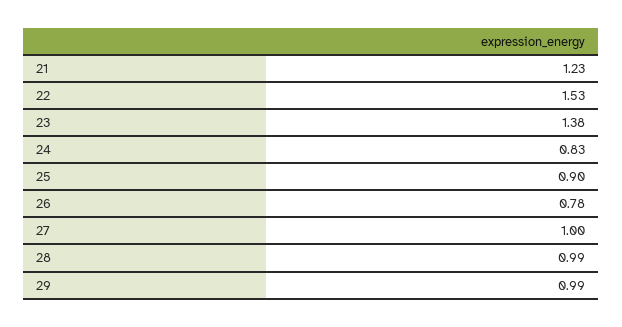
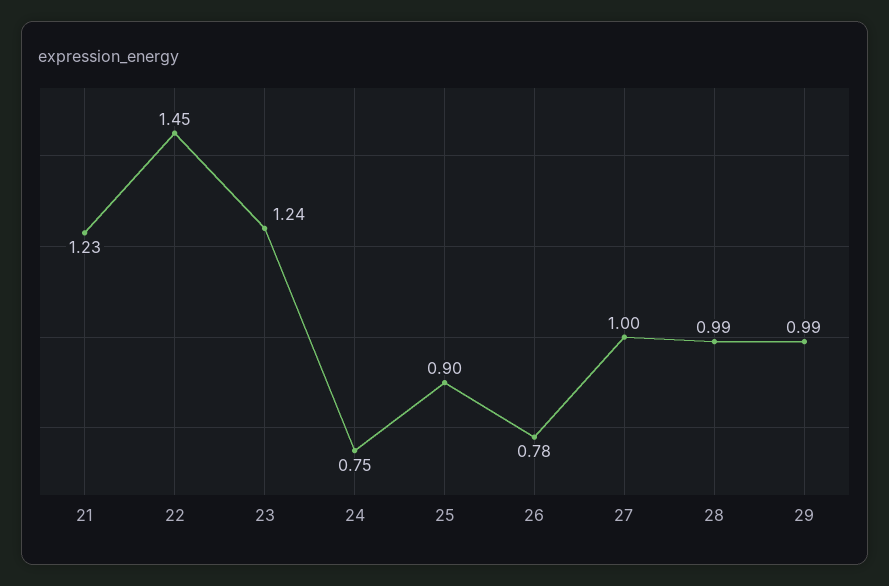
  {
    "21": 1.23,
-   "22": 1.53,
+   "22": 1.45,
-   "23": 1.38,
+   "23": 1.24,
-   "24": 0.83,
+   "24": 0.75,
    "25": 0.9,
    "26": 0.78,
    "27": 1,
    "28": 0.99,
    "29": 0.99
  }

